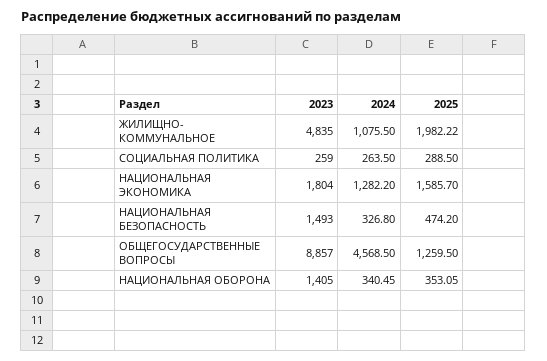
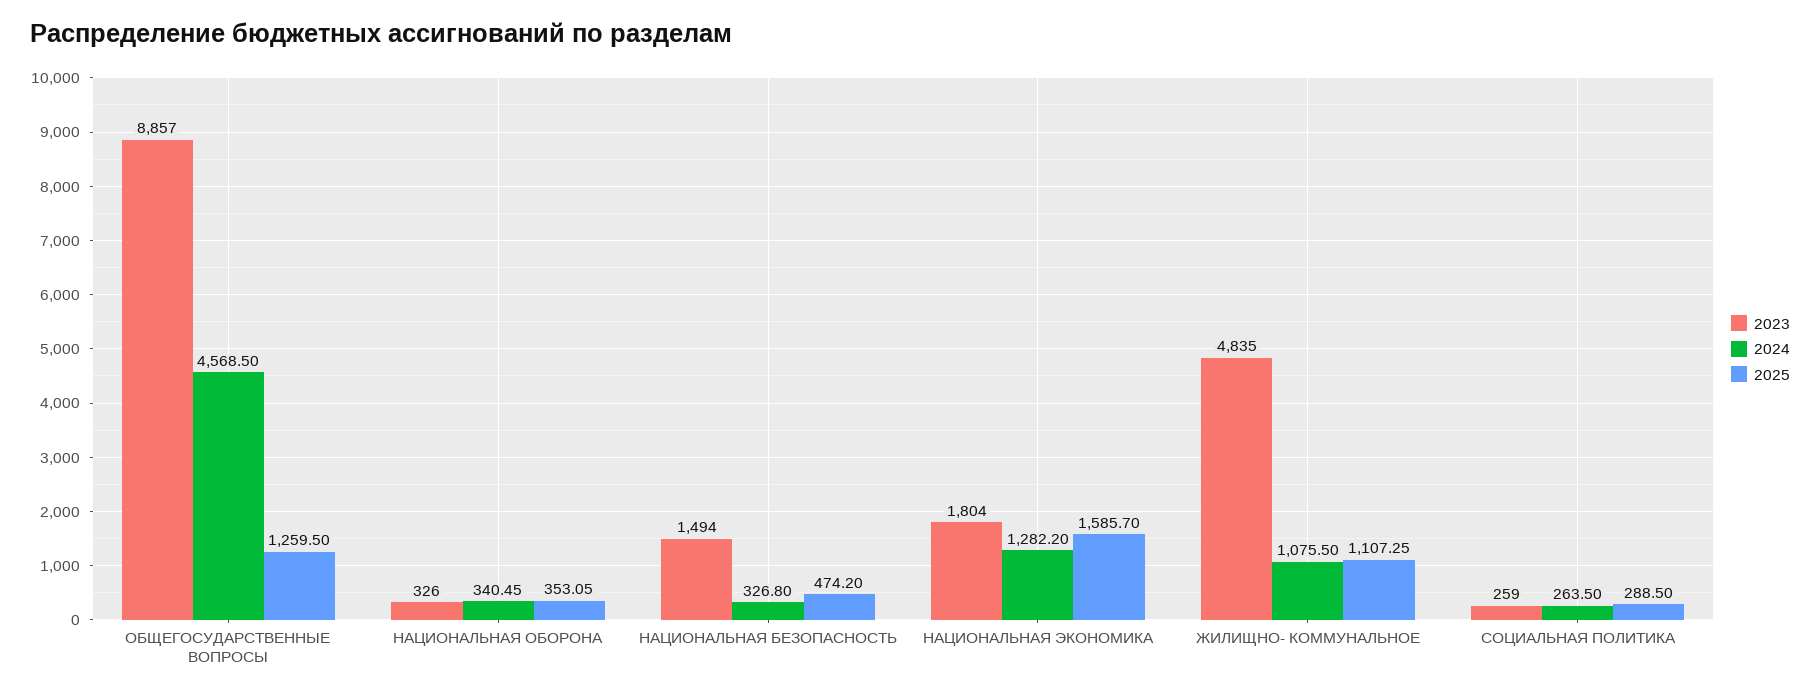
  {
    "2023": {
      "ЖИЛИЩНО- КОММУНАЛЬНОЕ": 4835,
      "СОЦИАЛЬНАЯ ПОЛИТИКА": 259,
      "НАЦИОНАЛЬНАЯ ЭКОНОМИКА": 1804,
-     "НАЦИОНАЛЬНАЯ БЕЗОПАСНОСТЬ": 1493,
+     "НАЦИОНАЛЬНАЯ БЕЗОПАСНОСТЬ": 1494,
      "ОБЩЕГОСУДАРСТВЕННЫЕ ВОПРОСЫ": 8857,
-     "НАЦИОНАЛЬНАЯ ОБОРОНА": 1405
+     "НАЦИОНАЛЬНАЯ ОБОРОНА": 326
    },
    "2024": {
      "ЖИЛИЩНО- КОММУНАЛЬНОЕ": 1075.5,
      "СОЦИАЛЬНАЯ ПОЛИТИКА": 263.5,
      "НАЦИОНАЛЬНАЯ ЭКОНОМИКА": 1282.2,
      "НАЦИОНАЛЬНАЯ БЕЗОПАСНОСТЬ": 326.8,
      "ОБЩЕГОСУДАРСТВЕННЫЕ ВОПРОСЫ": 4568.5,
      "НАЦИОНАЛЬНАЯ ОБОРОНА": 340.45
    },
    "2025": {
-     "ЖИЛИЩНО- КОММУНАЛЬНОЕ": 1982.22,
+     "ЖИЛИЩНО- КОММУНАЛЬНОЕ": 1107.25,
      "СОЦИАЛЬНАЯ ПОЛИТИКА": 288.5,
      "НАЦИОНАЛЬНАЯ ЭКОНОМИКА": 1585.7,
      "НАЦИОНАЛЬНАЯ БЕЗОПАСНОСТЬ": 474.2,
      "ОБЩЕГОСУДАРСТВЕННЫЕ ВОПРОСЫ": 1259.5,
      "НАЦИОНАЛЬНАЯ ОБОРОНА": 353.05
    }
  }

